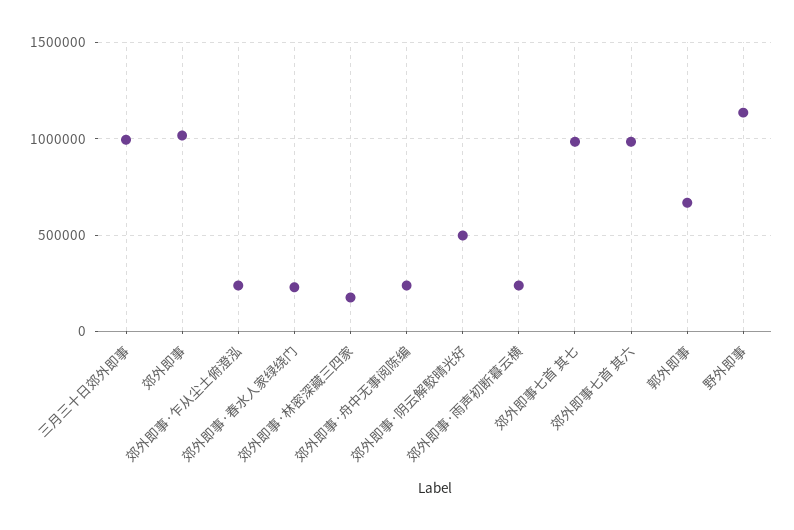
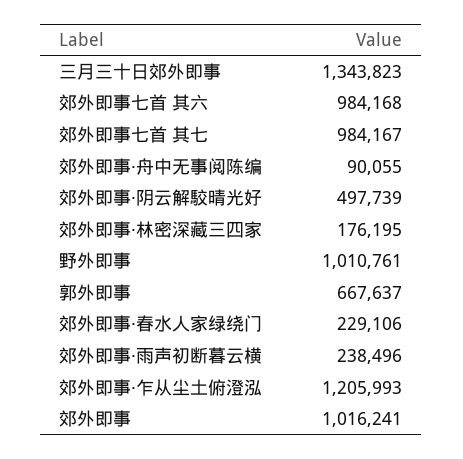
  {
-   "三月三十日郊外即事": 1000000,
+   "三月三十日郊外即事": 1343823,
    "郊外即事": 1016241,
-   "郊外即事·乍从尘土俯澄泓": 250000,
+   "郊外即事·乍从尘土俯澄泓": 1205993,
    "郊外即事·春水人家绿绕门": 229106,
    "郊外即事·林密深藏三四家": 176195,
-   "郊外即事·舟中无事阅陈编": 250000,
+   "郊外即事·舟中无事阅陈编": 90055,
    "郊外即事·阴云解駮晴光好": 497739,
    "郊外即事·雨声初断暮云横": 238496,
    "郊外即事七首 其七": 984167,
    "郊外即事七首 其六": 984168,
    "郭外即事": 667637,
-   "野外即事": 1150000
+   "野外即事": 1010761
  }

